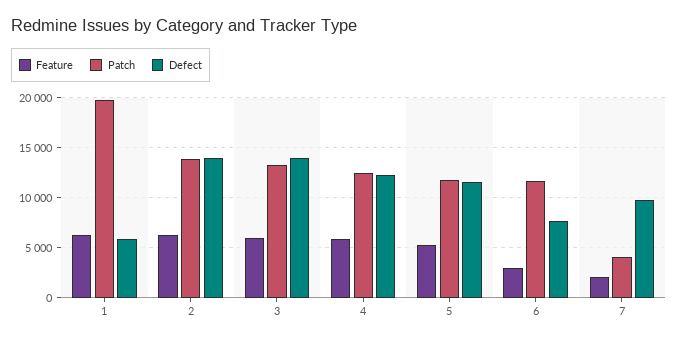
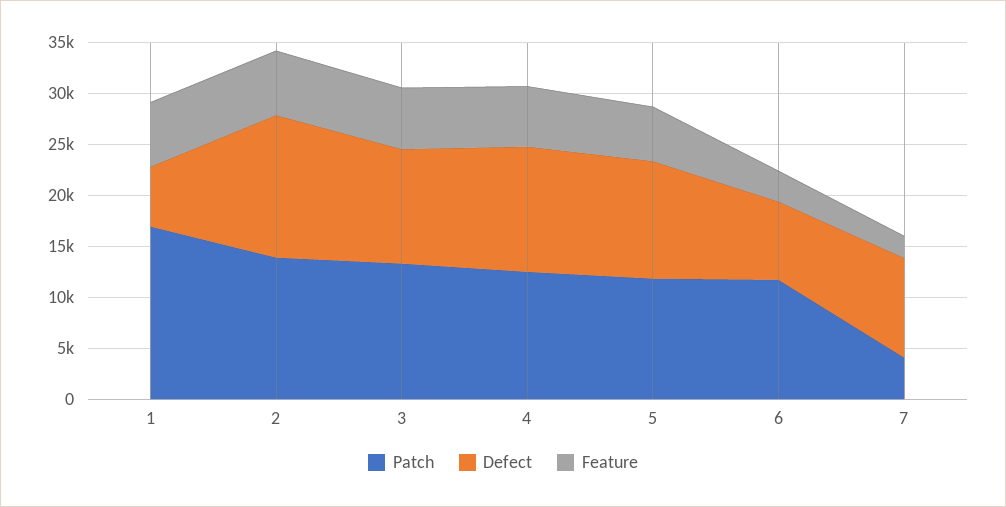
  {
    "Feature": {
      "1": 6000,
      "2": 6000,
      "3": 6000,
      "4": 6000,
      "5": 5000,
      "6": 3000,
      "7": 2000
    },
    "Patch": {
-     "1": 20000,
+     "1": 17000,
      "2": 14000,
      "3": 13000,
      "4": 12000,
      "5": 12000,
      "6": 12000,
      "7": 4000
    },
    "Defect": {
      "1": 6000,
      "2": 14000,
-     "3": 14000,
+     "3": 11000,
      "4": 12000,
      "5": 12000,
      "6": 8000,
      "7": 10000
    }
  }

